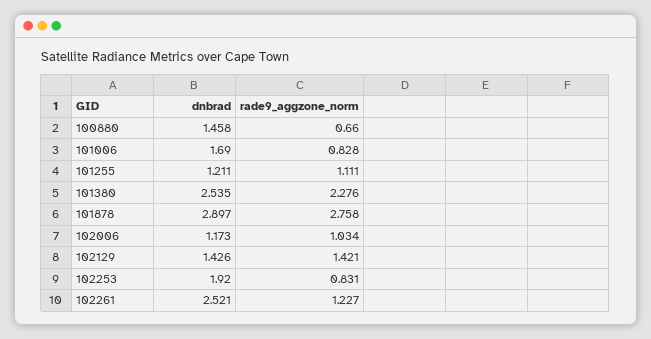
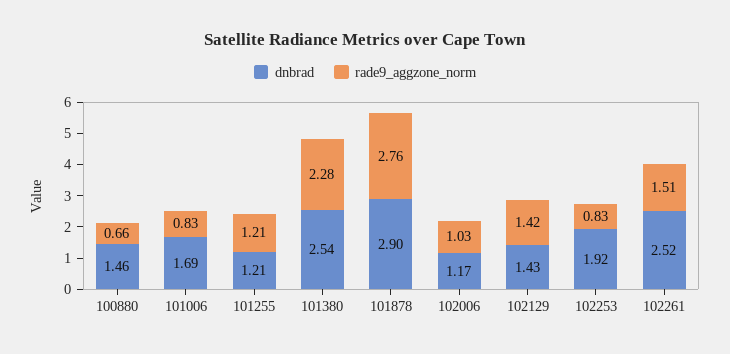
  {
    "dnbrad": {
      "100880": 1.458,
      "101006": 1.69,
      "101255": 1.211,
      "101380": 2.535,
      "101878": 2.897,
      "102006": 1.173,
      "102129": 1.426,
      "102253": 1.92,
      "102261": 2.521
    },
    "rade9_aggzone_norm": {
      "100880": 0.66,
      "101006": 0.828,
-     "101255": 1.111,
+     "101255": 1.21,
      "101380": 2.276,
      "101878": 2.758,
      "102006": 1.034,
      "102129": 1.421,
      "102253": 0.831,
-     "102261": 1.227
+     "102261": 1.51
    }
  }

